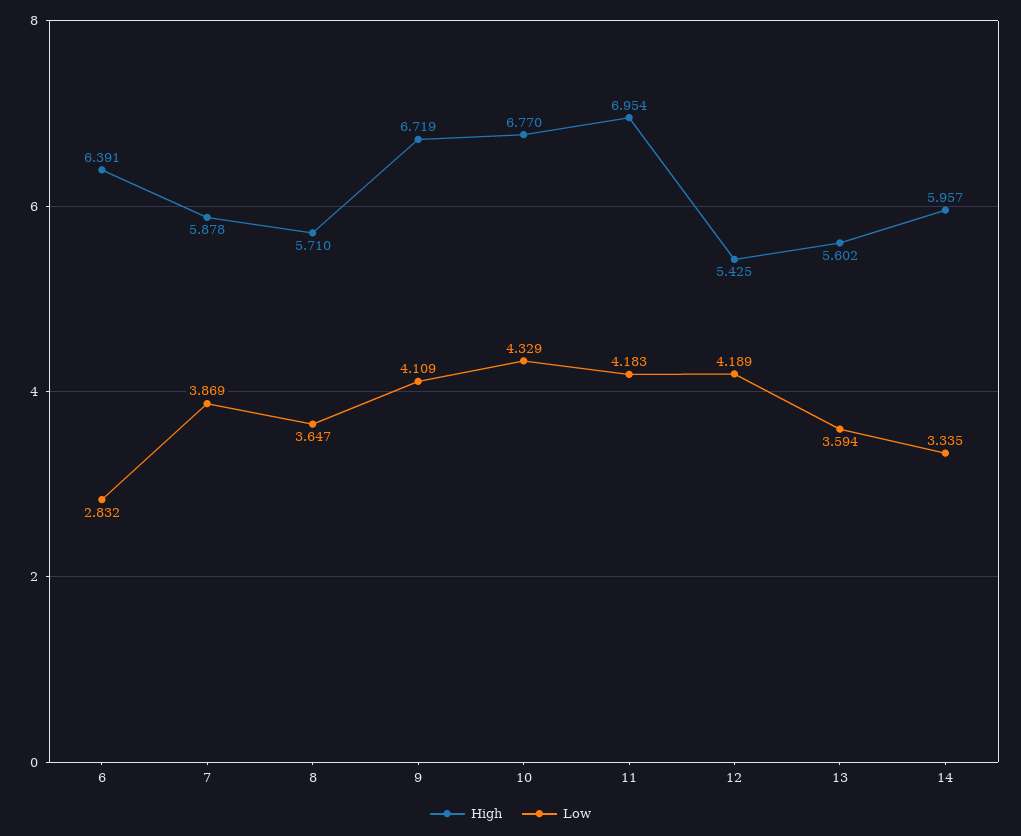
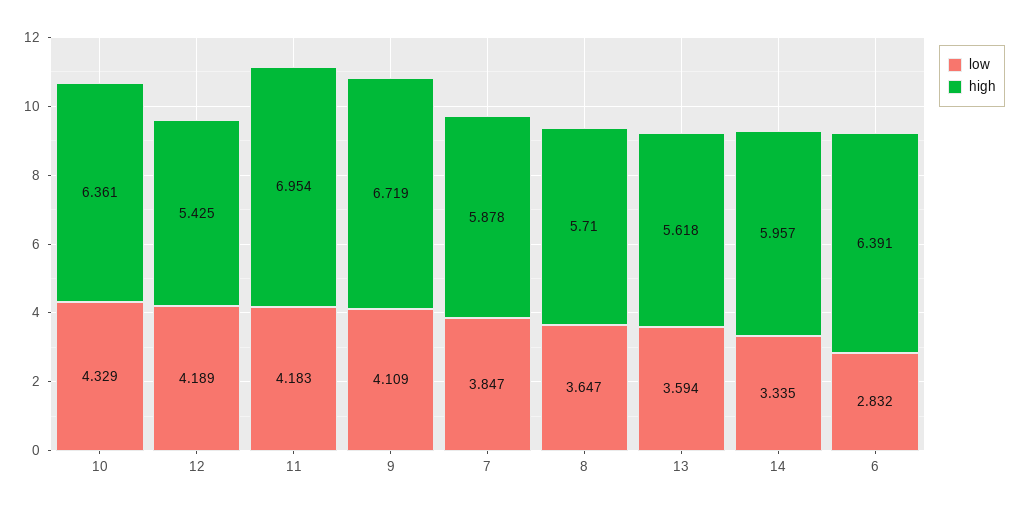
  {
    "High": {
      "6": 6.391,
      "7": 5.878,
      "8": 5.71,
      "9": 6.719,
-     "10": 6.77,
+     "10": 6.361,
      "11": 6.954,
      "12": 5.425,
-     "13": 5.602,
+     "13": 5.618,
      "14": 5.957
    },
    "Low": {
      "6": 2.832,
-     "7": 3.869,
+     "7": 3.847,
      "8": 3.647,
      "9": 4.109,
      "10": 4.329,
      "11": 4.183,
      "12": 4.189,
      "13": 3.594,
      "14": 3.335
    }
  }

